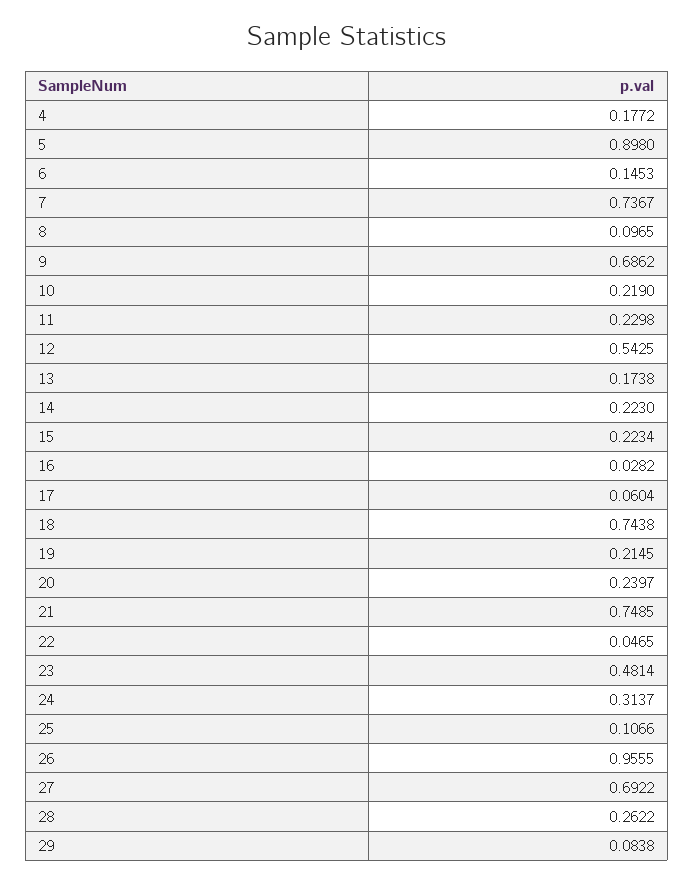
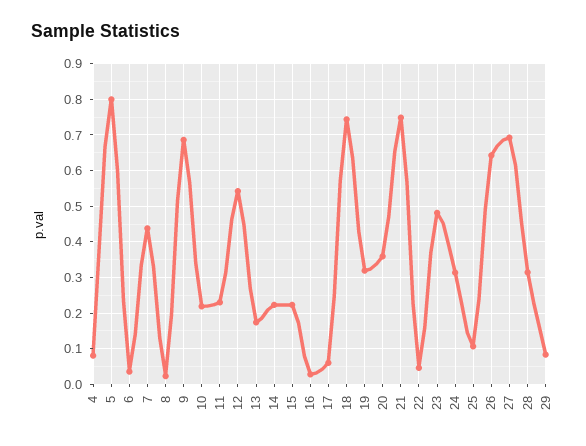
  {
-   "4": 0.1772,
+   "4": 0.08,
-   "5": 0.898,
+   "5": 0.8,
-   "6": 0.1453,
+   "6": 0.04,
-   "7": 0.7367,
+   "7": 0.44,
-   "8": 0.0965,
+   "8": 0.02,
    "9": 0.6862,
    "10": 0.219,
    "11": 0.2298,
    "12": 0.5425,
    "13": 0.1738,
    "14": 0.223,
    "15": 0.2234,
    "16": 0.0282,
    "17": 0.0604,
    "18": 0.7438,
-   "19": 0.2145,
+   "19": 0.32,
-   "20": 0.2397,
+   "20": 0.36,
    "21": 0.7485,
    "22": 0.0465,
    "23": 0.4814,
    "24": 0.3137,
    "25": 0.1066,
-   "26": 0.9555,
+   "26": 0.64,
    "27": 0.6922,
-   "28": 0.2622,
+   "28": 0.32,
    "29": 0.0838
  }

